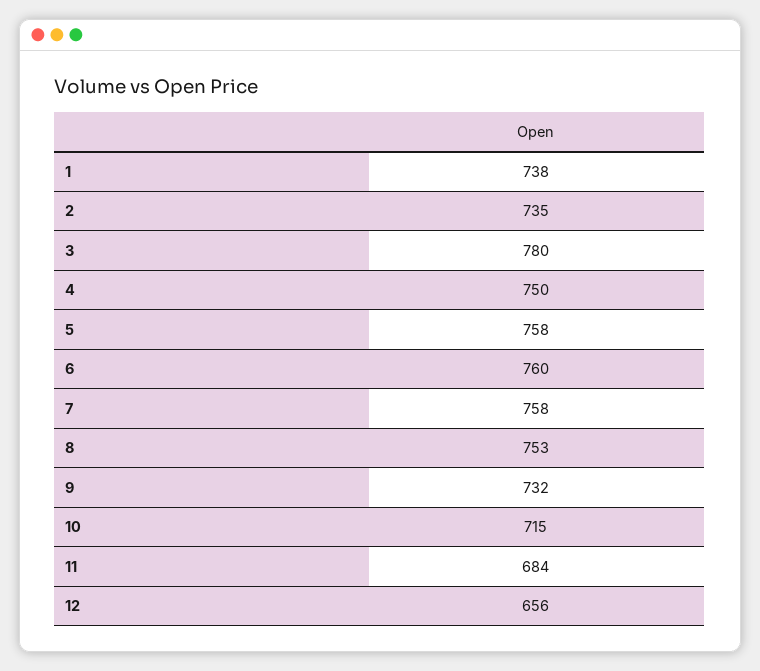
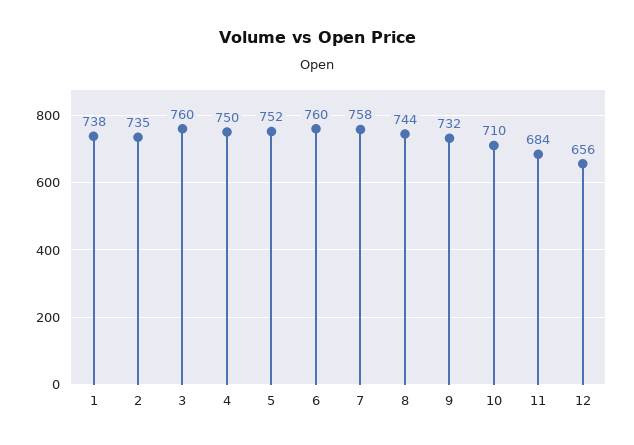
  {
    "1": 738,
    "2": 735,
-   "3": 780,
+   "3": 760,
    "4": 750,
-   "5": 758,
+   "5": 752,
    "6": 760,
    "7": 758,
-   "8": 753,
+   "8": 744,
    "9": 732,
-   "10": 715,
+   "10": 710,
    "11": 684,
    "12": 656
  }

